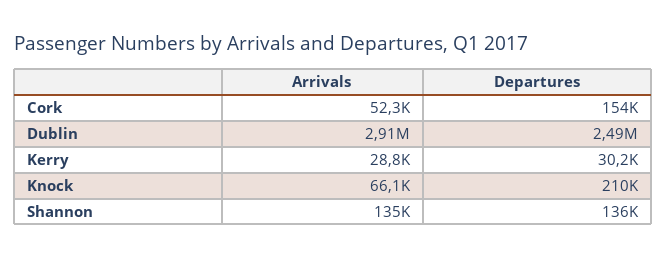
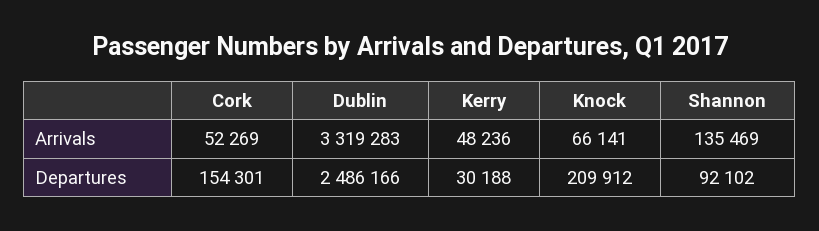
  {
    "Arrivals": {
      "Cork": 52269,
-     "Dublin": 2910000,
+     "Dublin": 3319283,
-     "Kerry": 28800,
+     "Kerry": 48236,
      "Knock": 66141,
      "Shannon": 135469
    },
    "Departures": {
      "Cork": 154301,
      "Dublin": 2486166,
      "Kerry": 30188,
      "Knock": 209912,
-     "Shannon": 136000
+     "Shannon": 92102
    }
  }

